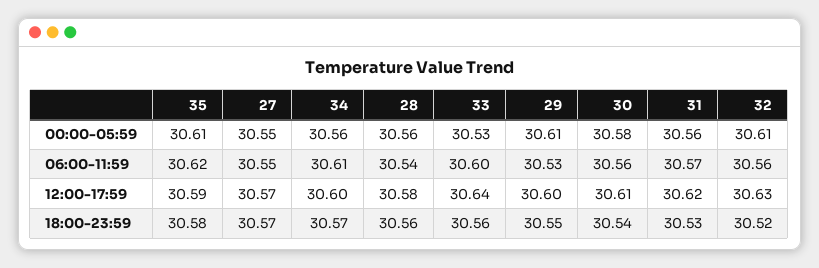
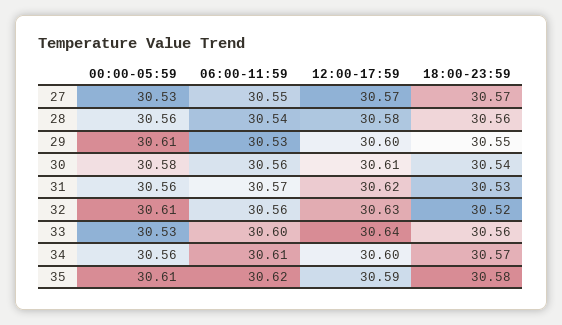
  {
    "35": {
      "00:00-05:59": 30.61,
      "06:00-11:59": 30.62,
      "12:00-17:59": 30.59,
      "18:00-23:59": 30.58
    },
    "27": {
-     "00:00-05:59": 30.55,
+     "00:00-05:59": 30.53,
      "06:00-11:59": 30.55,
      "12:00-17:59": 30.57,
      "18:00-23:59": 30.57
    },
    "34": {
      "00:00-05:59": 30.56,
      "06:00-11:59": 30.61,
      "12:00-17:59": 30.6,
      "18:00-23:59": 30.57
    },
    "28": {
      "00:00-05:59": 30.56,
      "06:00-11:59": 30.54,
      "12:00-17:59": 30.58,
      "18:00-23:59": 30.56
    },
    "33": {
      "00:00-05:59": 30.53,
      "06:00-11:59": 30.6,
      "12:00-17:59": 30.64,
      "18:00-23:59": 30.56
    },
    "29": {
      "00:00-05:59": 30.61,
      "06:00-11:59": 30.53,
      "12:00-17:59": 30.6,
      "18:00-23:59": 30.55
    },
    "30": {
      "00:00-05:59": 30.58,
      "06:00-11:59": 30.56,
      "12:00-17:59": 30.61,
      "18:00-23:59": 30.54
    },
    "31": {
      "00:00-05:59": 30.56,
      "06:00-11:59": 30.57,
      "12:00-17:59": 30.62,
      "18:00-23:59": 30.53
    },
    "32": {
      "00:00-05:59": 30.61,
      "06:00-11:59": 30.56,
      "12:00-17:59": 30.63,
      "18:00-23:59": 30.52
    }
  }

